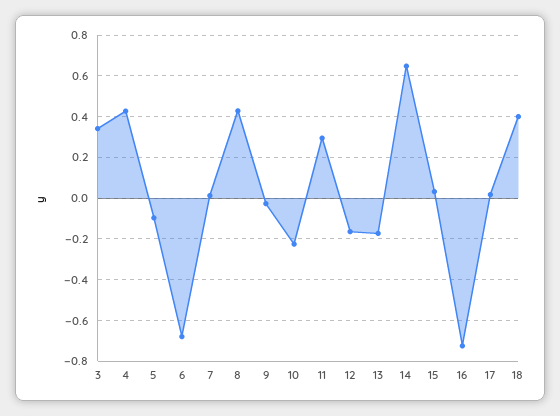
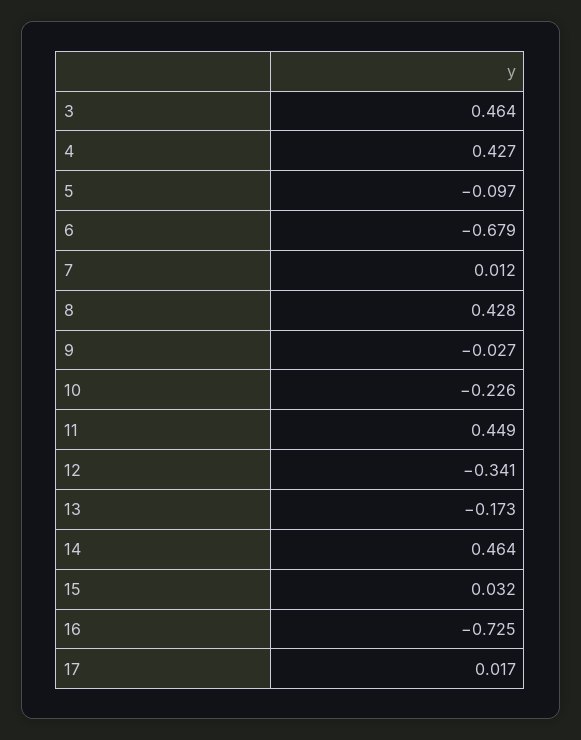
  {
-   "3": 0.35,
+   "3": 0.464,
    "4": 0.427,
    "5": -0.097,
    "6": -0.679,
    "7": 0.012,
    "8": 0.428,
    "9": -0.027,
    "10": -0.226,
-   "11": 0.3,
+   "11": 0.449,
-   "12": -0.15,
+   "12": -0.341,
    "13": -0.173,
-   "14": 0.65,
+   "14": 0.464,
    "15": 0.032,
    "16": -0.725,
-   "17": 0.017,
+   "17": 0.017
-   "18": 0.4
  }

